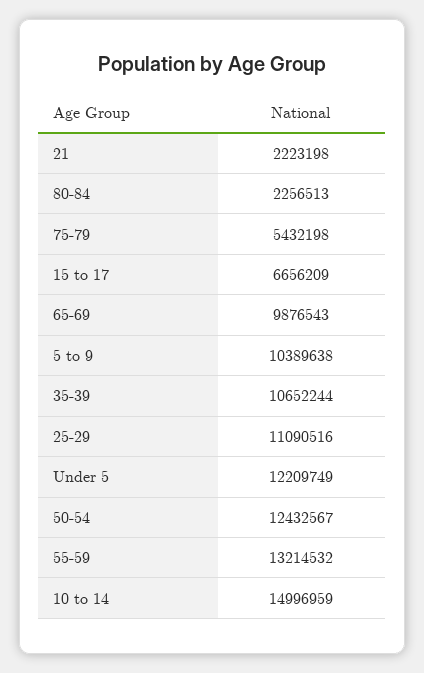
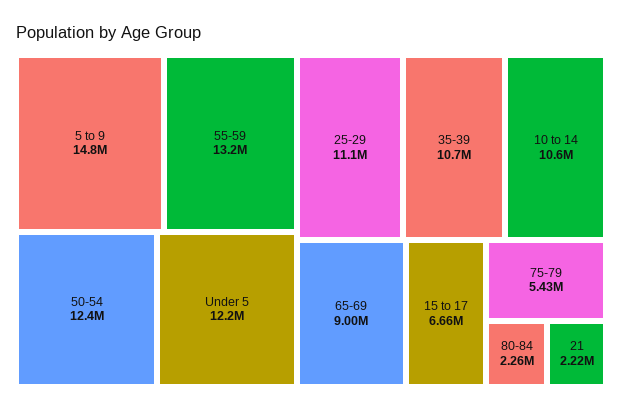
  {
    "21": 2223198,
    "80-84": 2256513,
    "75-79": 5432198,
    "15 to 17": 6656209,
-   "65-69": 9876543,
+   "65-69": 9000000,
-   "5 to 9": 10389638,
+   "5 to 9": 14800000,
    "35-39": 10652244,
    "25-29": 11090516,
    "Under 5": 12209749,
    "50-54": 12432567,
    "55-59": 13214532,
-   "10 to 14": 14996959
+   "10 to 14": 10600000
  }

